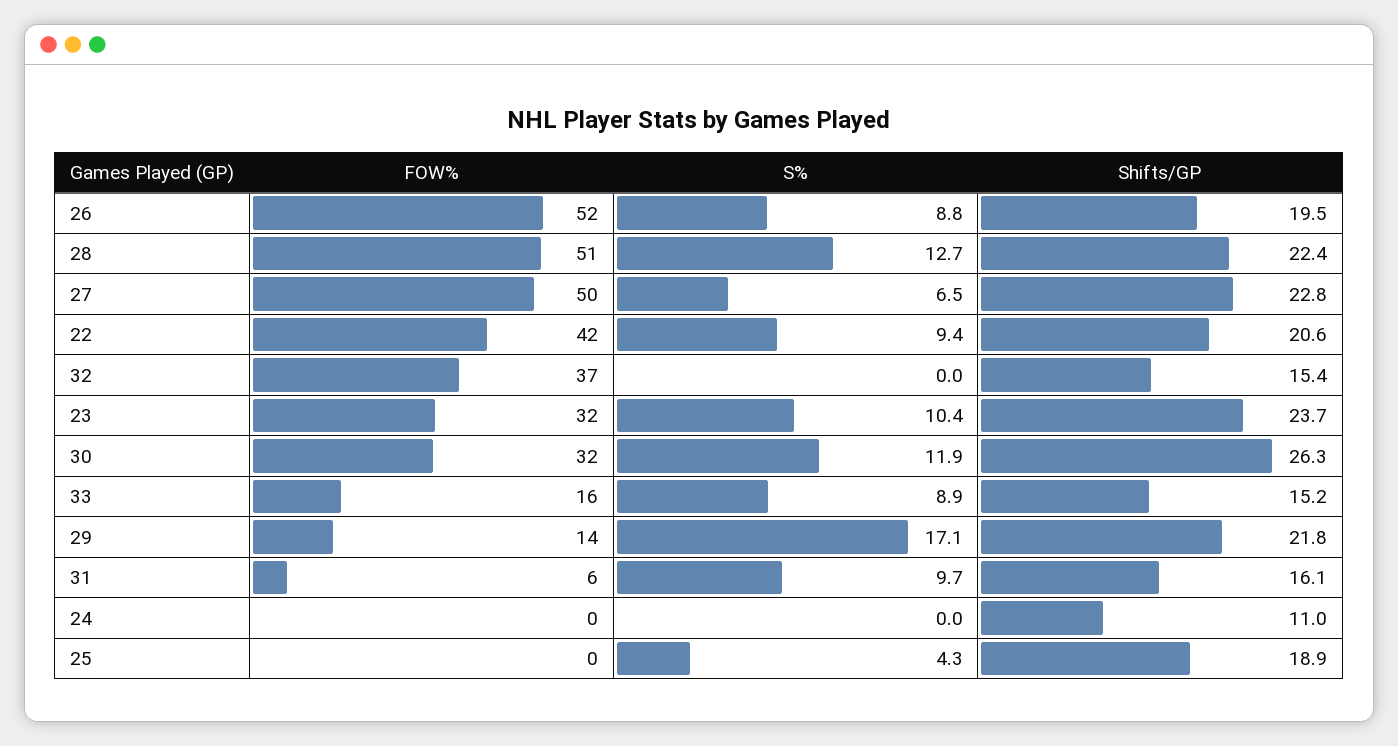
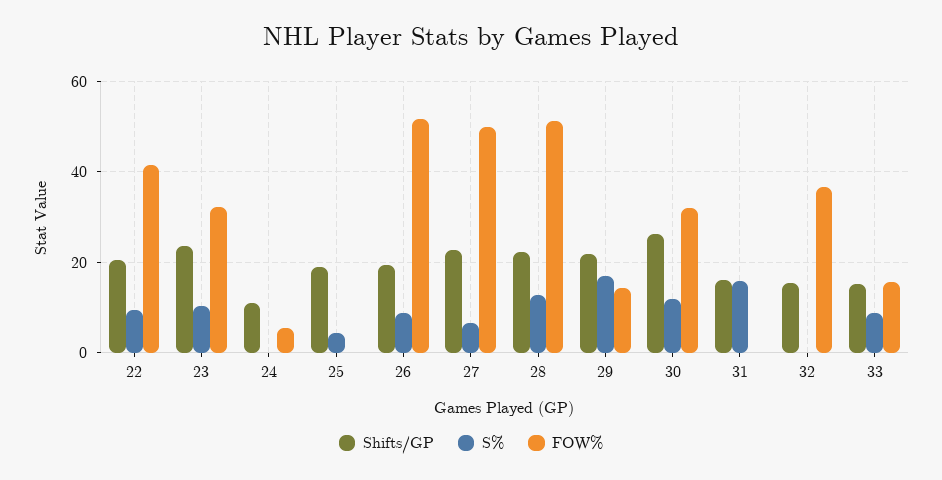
  {
    "FOW%": {
      "26": 52,
      "28": 51,
      "27": 50,
      "22": 42,
      "32": 37,
      "23": 32,
      "30": 32,
      "33": 16,
      "29": 14,
-     "31": 6,
+     "31": 0,
-     "24": 0,
+     "24": 6,
      "25": 0
    },
    "S%": {
      "26": 8.8,
      "28": 12.7,
      "27": 6.5,
      "22": 9.4,
      "32": 0,
      "23": 10.4,
      "30": 11.9,
      "33": 8.9,
      "29": 17.1,
-     "31": 9.7,
+     "31": 16,
      "24": 0,
      "25": 4.3
    },
    "Shifts/GP": {
      "26": 19.5,
      "28": 22.4,
      "27": 22.8,
      "22": 20.6,
      "32": 15.4,
      "23": 23.7,
      "30": 26.3,
      "33": 15.2,
      "29": 21.8,
      "31": 16.1,
      "24": 11,
      "25": 18.9
    }
  }

